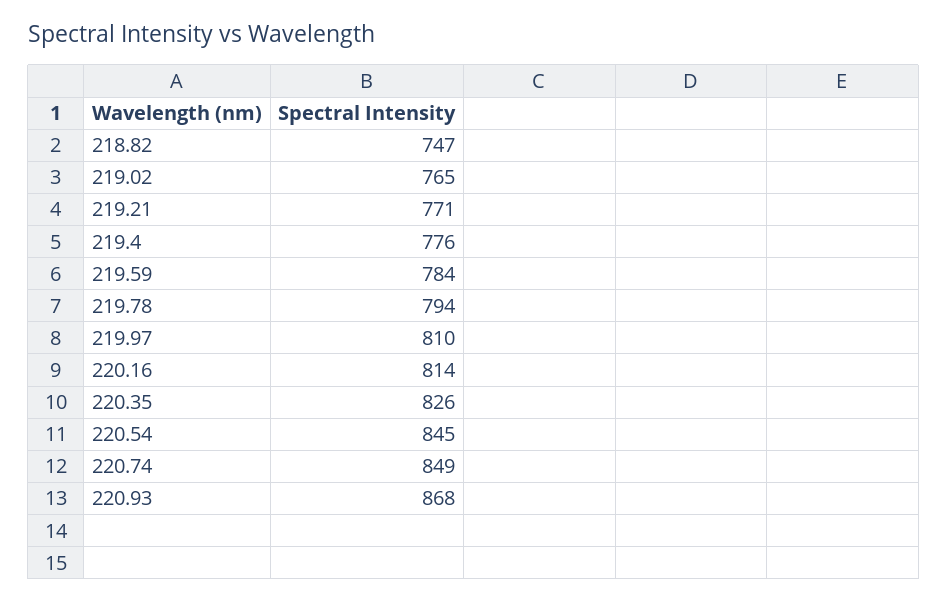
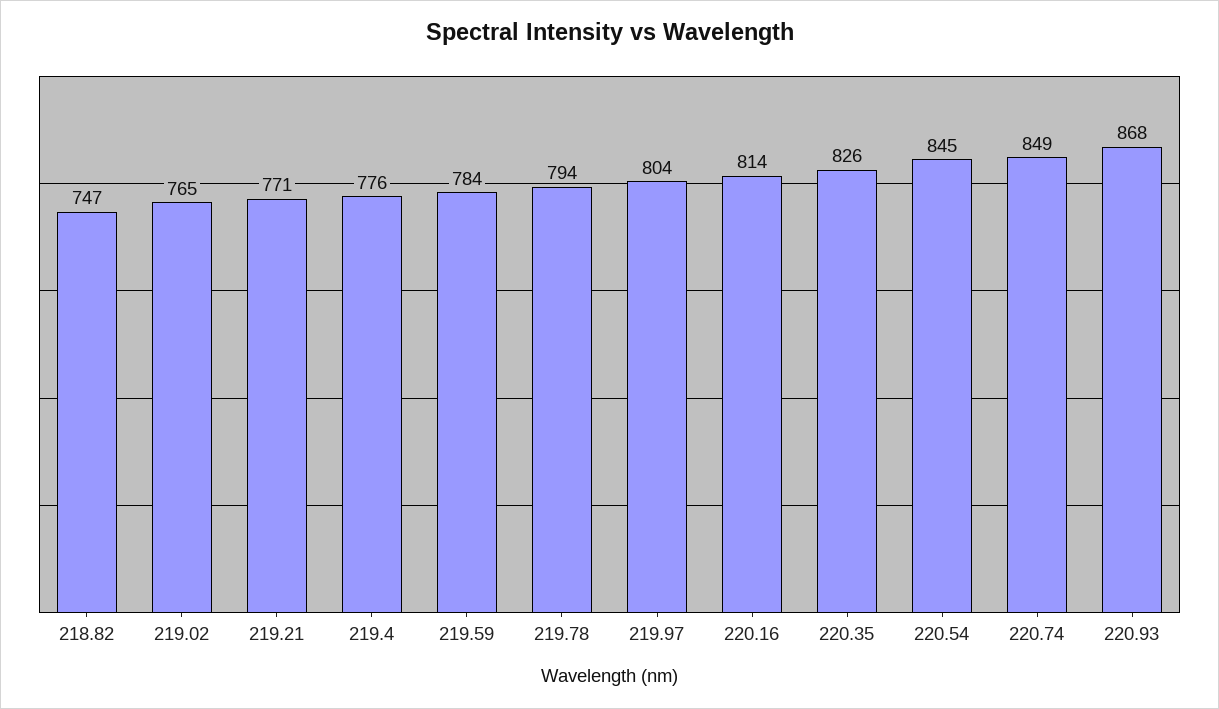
  {
    "218.82": 747,
    "219.02": 765,
    "219.21": 771,
    "219.4": 776,
    "219.59": 784,
    "219.78": 794,
-   "219.97": 810,
+   "219.97": 804,
    "220.16": 814,
    "220.35": 826,
    "220.54": 845,
    "220.74": 849,
    "220.93": 868
  }

